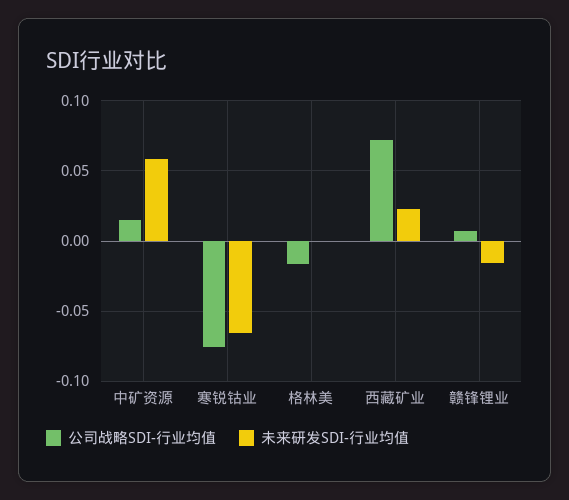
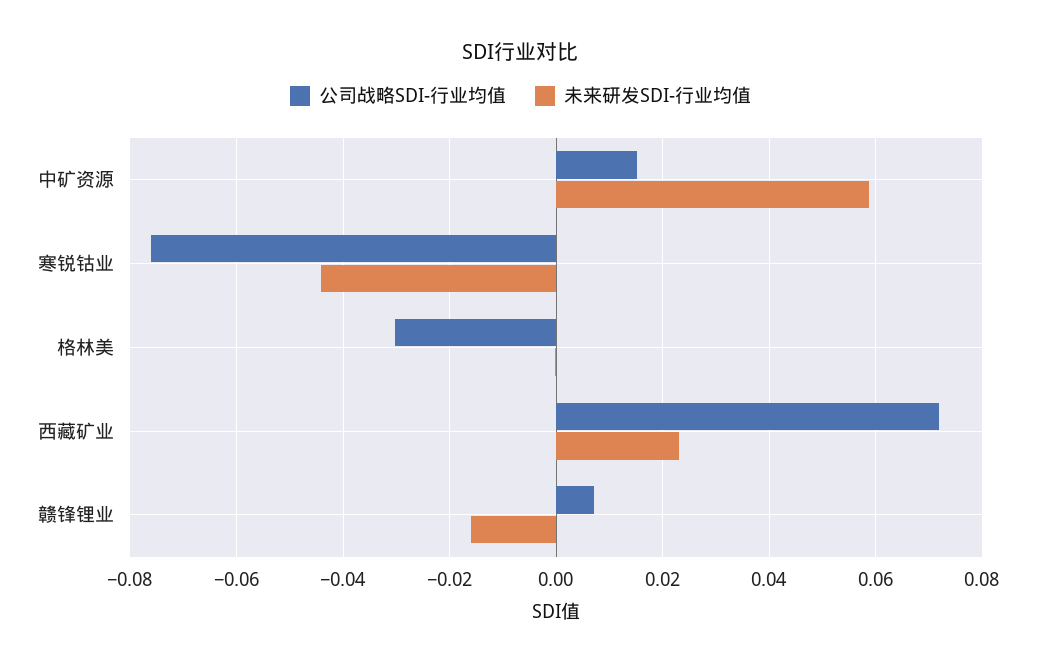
  {
    "公司战略SDI-行业均值": {
      "中矿资源": 0.016,
      "寒锐钴业": -0.076,
-     "格林美": -0.015,
+     "格林美": -0.03,
      "西藏矿业": 0.072,
      "赣锋锂业": 0.008
    },
    "未来研发SDI-行业均值": {
      "中矿资源": 0.058,
-     "寒锐钴业": -0.065,
+     "寒锐钴业": -0.044,
      "格林美": 0,
      "西藏矿业": 0.024,
      "赣锋锂业": -0.016
    }
  }

